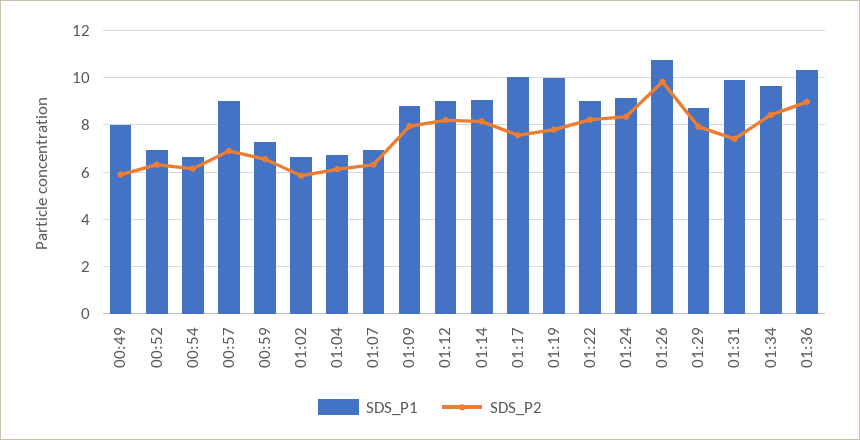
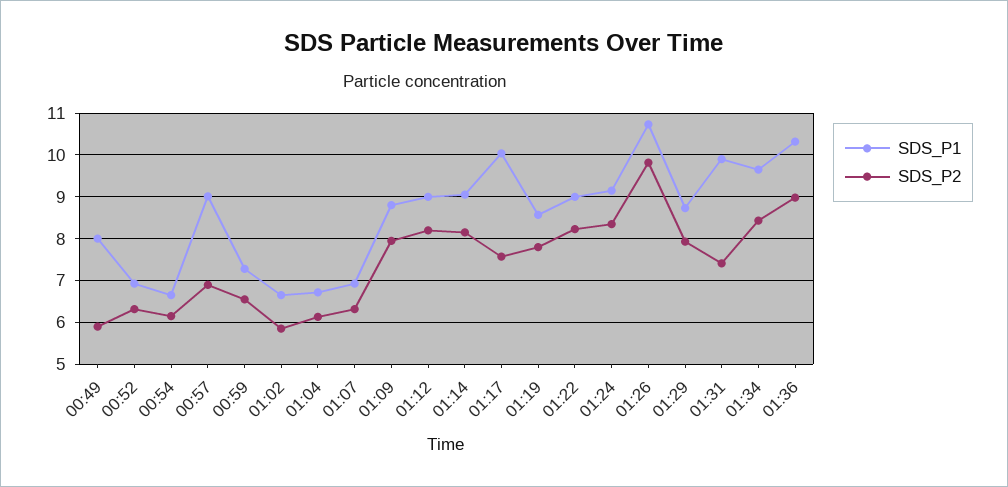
  {
    "SDS_P1": {
      "00:49": 8,
      "00:52": 7,
      "00:54": 6.6,
      "00:57": 9,
      "00:59": 7.2,
      "01:02": 6.6,
      "01:04": 6.8,
      "01:07": 7,
      "01:09": 8.8,
      "01:12": 9,
      "01:14": 9,
      "01:17": 10,
-     "01:19": 10,
+     "01:19": 8.6,
      "01:22": 9,
      "01:24": 9.2,
      "01:26": 10.8,
      "01:29": 8.8,
      "01:31": 10,
      "01:34": 9.6,
      "01:36": 10.4
    },
    "SDS_P2": {
      "00:49": 6,
      "00:52": 6.4,
      "00:54": 6.2,
      "00:57": 7,
      "00:59": 6.6,
      "01:02": 5.8,
      "01:04": 6.2,
      "01:07": 6.4,
      "01:09": 8,
      "01:12": 8.2,
      "01:14": 8.2,
      "01:17": 7.6,
      "01:19": 7.8,
      "01:22": 8.2,
      "01:24": 8.4,
      "01:26": 9.8,
      "01:29": 8,
      "01:31": 7.4,
      "01:34": 8.4,
      "01:36": 9
    }
  }

